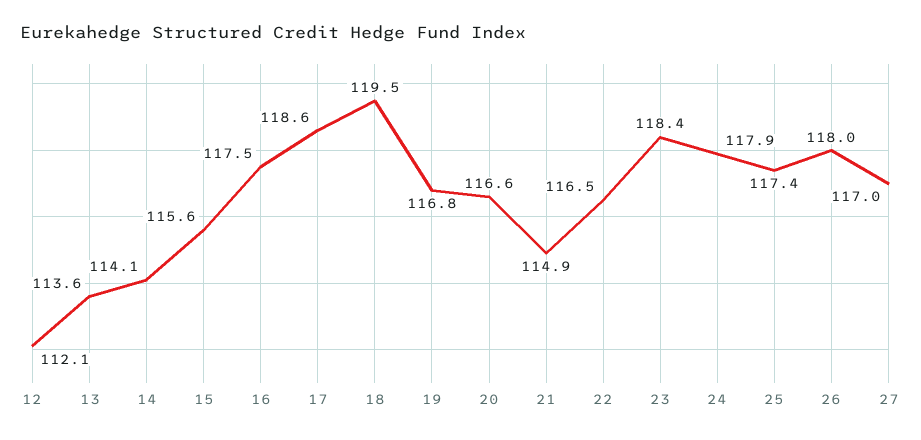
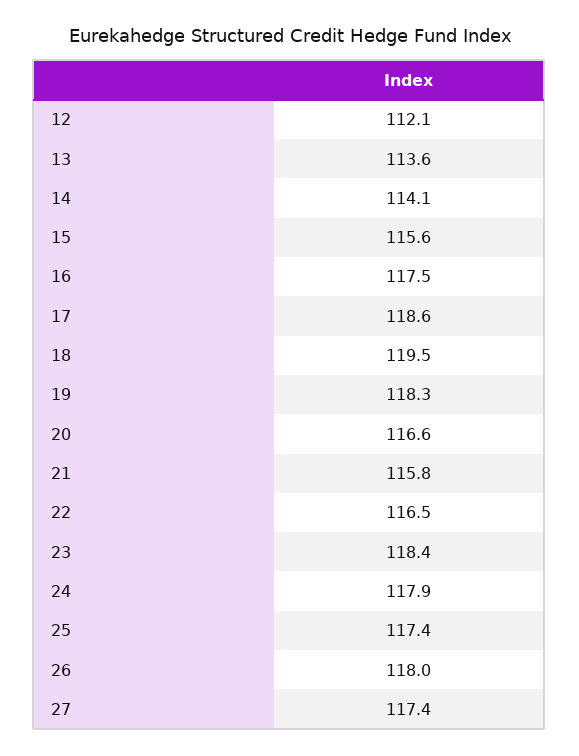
  {
    "12": 112.1,
    "13": 113.6,
    "14": 114.1,
    "15": 115.6,
    "16": 117.5,
    "17": 118.6,
    "18": 119.5,
-   "19": 116.8,
+   "19": 118.3,
    "20": 116.6,
-   "21": 114.9,
+   "21": 115.8,
    "22": 116.5,
    "23": 118.4,
    "24": 117.9,
    "25": 117.4,
    "26": 118,
-   "27": 117
+   "27": 117.4
  }

